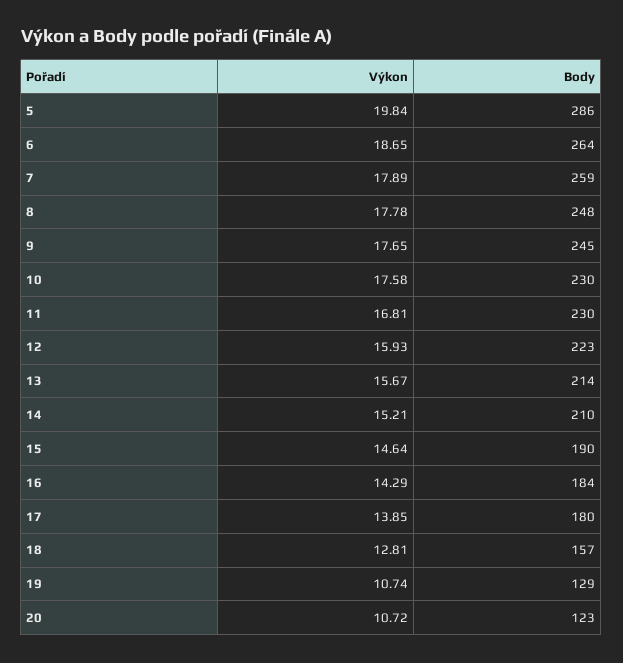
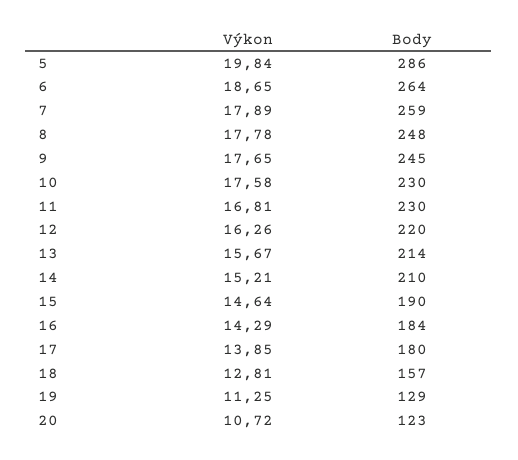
  {
    "Výkon": {
      "5": 19.84,
      "6": 18.65,
      "7": 17.89,
      "8": 17.78,
      "9": 17.65,
      "10": 17.58,
      "11": 16.81,
-     "12": 15.93,
+     "12": 16.26,
      "13": 15.67,
      "14": 15.21,
      "15": 14.64,
      "16": 14.29,
      "17": 13.85,
      "18": 12.81,
-     "19": 10.74,
+     "19": 11.25,
      "20": 10.72
    },
    "Body": {
      "5": 286,
      "6": 264,
      "7": 259,
      "8": 248,
      "9": 245,
      "10": 230,
      "11": 230,
-     "12": 223,
+     "12": 220,
      "13": 214,
      "14": 210,
      "15": 190,
      "16": 184,
      "17": 180,
      "18": 157,
      "19": 129,
      "20": 123
    }
  }

